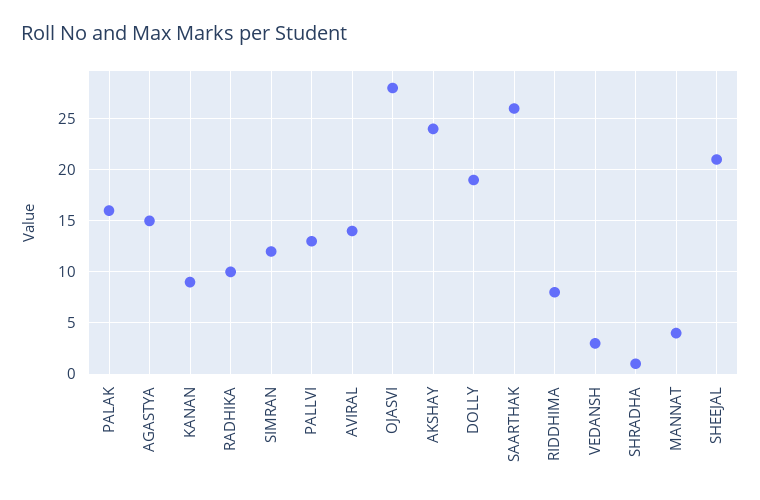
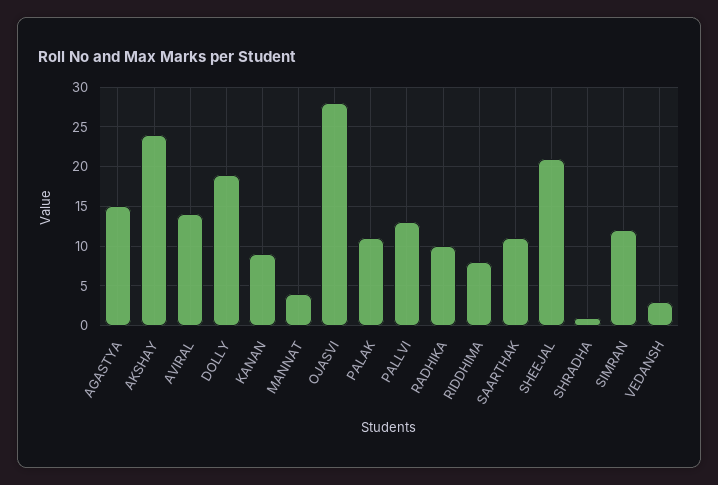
  {
-   "PALAK": 16,
+   "PALAK": 11,
    "AGASTYA": 15,
    "KANAN": 9,
    "RADHIKA": 10,
    "SIMRAN": 12,
    "PALLVI": 13,
    "AVIRAL": 14,
    "OJASVI": 28,
    "AKSHAY": 24,
    "DOLLY": 19,
-   "SAARTHAK": 26,
+   "SAARTHAK": 11,
    "RIDDHIMA": 8,
    "VEDANSH": 3,
    "SHRADHA": 1,
    "MANNAT": 4,
    "SHEEJAL": 21
  }

